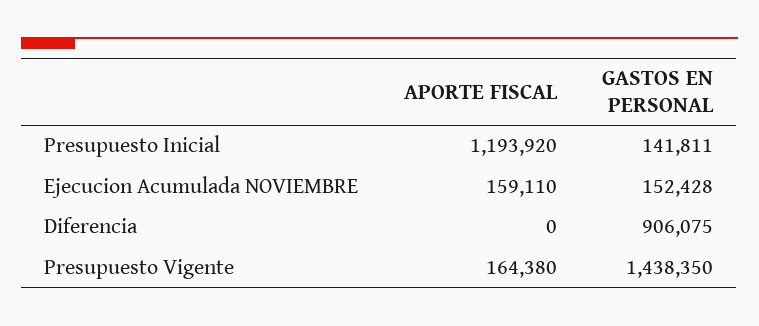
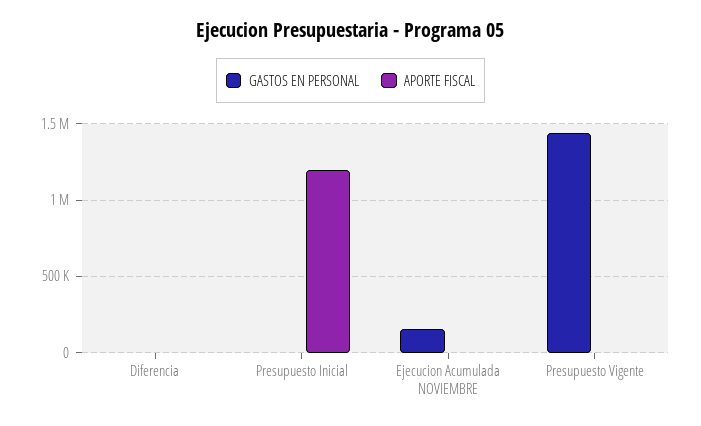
  {
    "APORTE FISCAL": {
      "Presupuesto Inicial": 1193920,
-     "Ejecucion Acumulada NOVIEMBRE": 159110,
+     "Ejecucion Acumulada NOVIEMBRE": 0,
      "Diferencia": 0,
-     "Presupuesto Vigente": 164380
+     "Presupuesto Vigente": 0
    },
    "GASTOS EN PERSONAL": {
-     "Presupuesto Inicial": 141811,
+     "Presupuesto Inicial": 0,
      "Ejecucion Acumulada NOVIEMBRE": 152428,
-     "Diferencia": 906075,
+     "Diferencia": 0,
      "Presupuesto Vigente": 1438350
    }
  }

